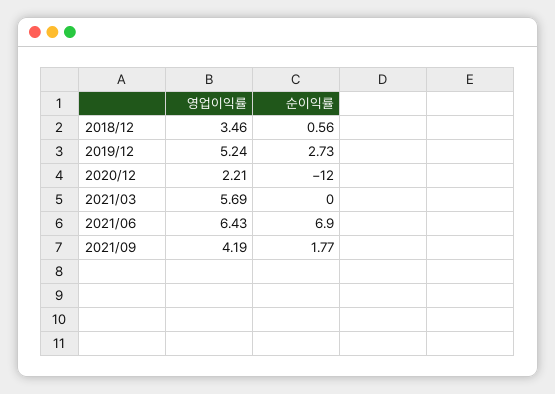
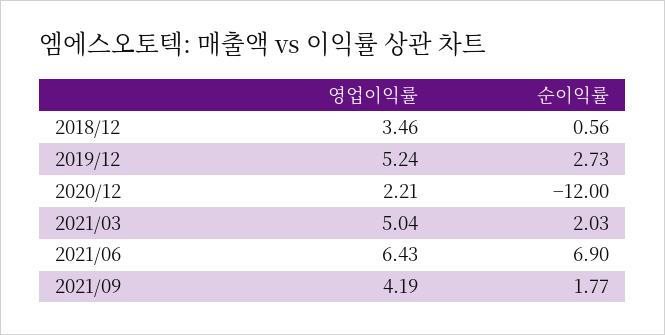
  {
    "영업이익률": {
      "2018/12": 3.46,
      "2019/12": 5.24,
      "2020/12": 2.21,
-     "2021/03": 5.69,
+     "2021/03": 5.04,
      "2021/06": 6.43,
      "2021/09": 4.19
    },
    "순이익률": {
      "2018/12": 0.56,
      "2019/12": 2.73,
      "2020/12": -12,
-     "2021/03": 0,
+     "2021/03": 2.03,
      "2021/06": 6.9,
      "2021/09": 1.77
    }
  }

